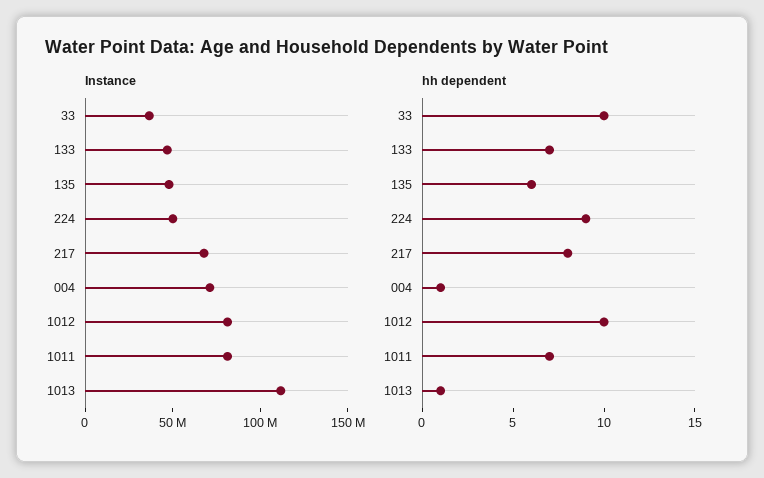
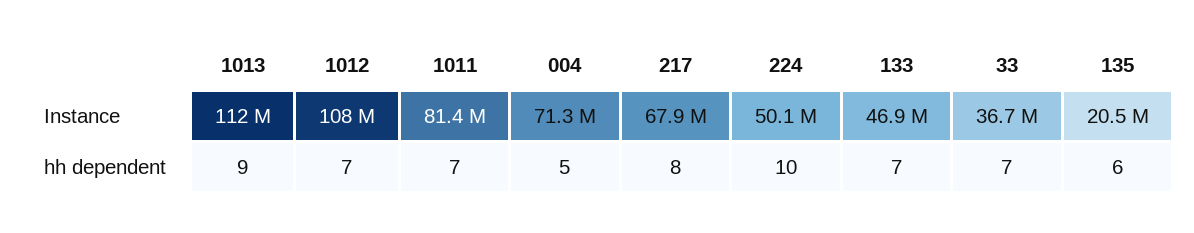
  {
    "Instance": {
      "33": 36700000,
      "133": 46900000,
-     "135": 50000000,
+     "135": 20500000,
      "224": 50100000,
      "217": 67900000,
      "004": 71300000,
-     "1012": 80000000,
+     "1012": 108000000,
      "1011": 81400000,
      "1013": 112000000
    },
    "hh dependent": {
-     "33": 10,
+     "33": 7,
      "133": 7,
      "135": 6,
-     "224": 9,
+     "224": 10,
      "217": 8,
-     "004": 1,
+     "004": 5,
-     "1012": 10,
+     "1012": 7,
      "1011": 7,
-     "1013": 1
+     "1013": 9
    }
  }

